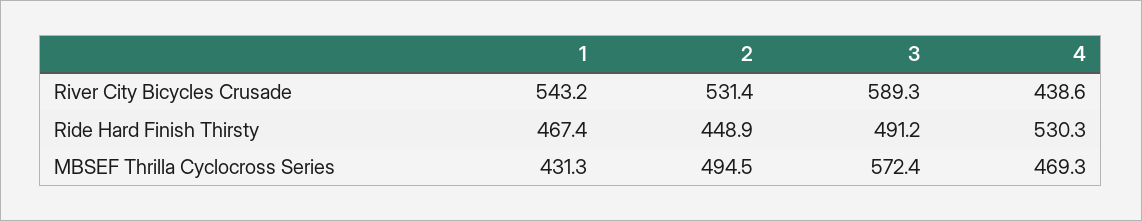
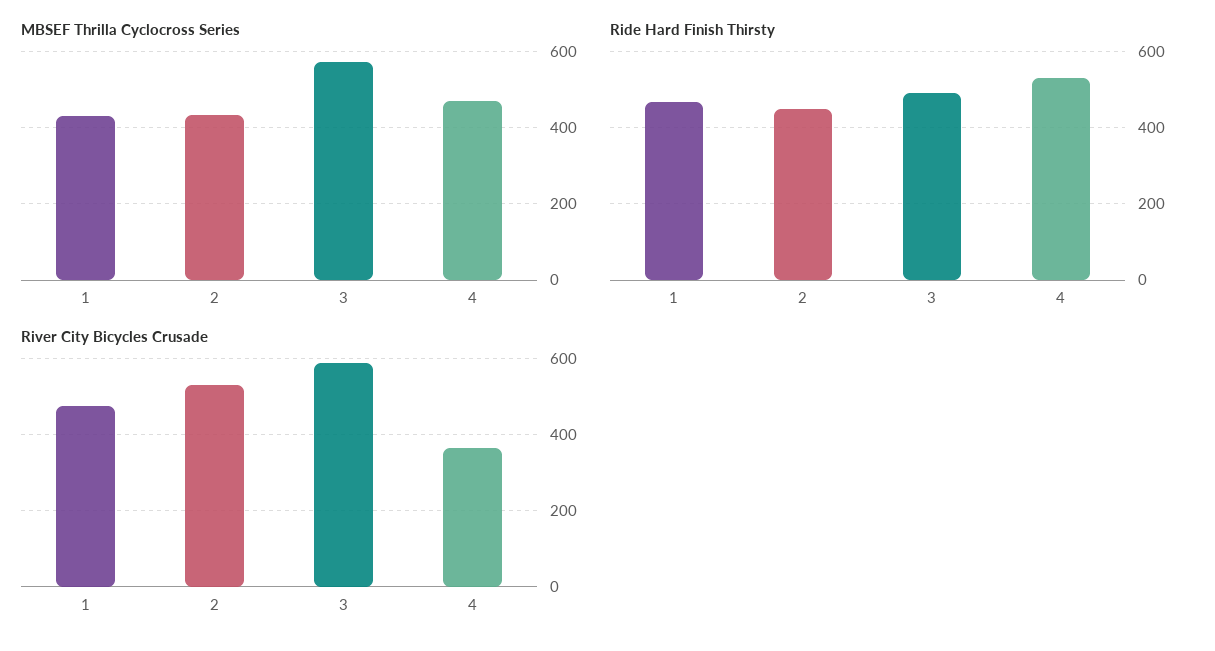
  {
    "River City Bicycles Crusade": {
-     "1": 543.2,
+     "1": 480,
      "2": 531.4,
      "3": 589.3,
-     "4": 438.6
+     "4": 360
    },
    "Ride Hard Finish Thirsty": {
      "1": 467.4,
      "2": 448.9,
      "3": 491.2,
      "4": 530.3
    },
    "MBSEF Thrilla Cyclocross Series": {
      "1": 431.3,
-     "2": 494.5,
+     "2": 440,
      "3": 572.4,
      "4": 469.3
    }
  }

